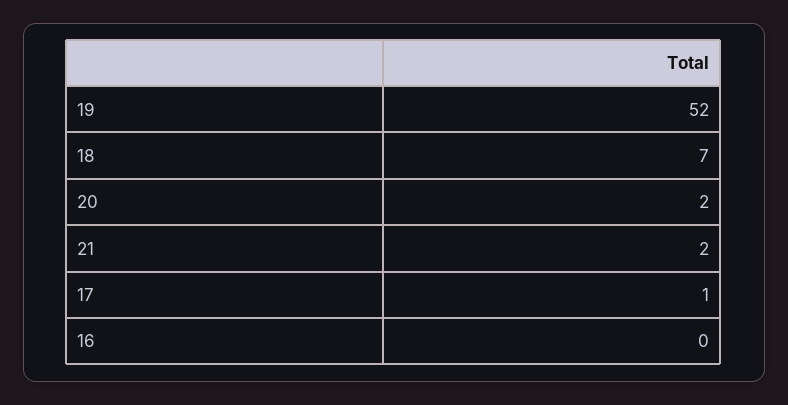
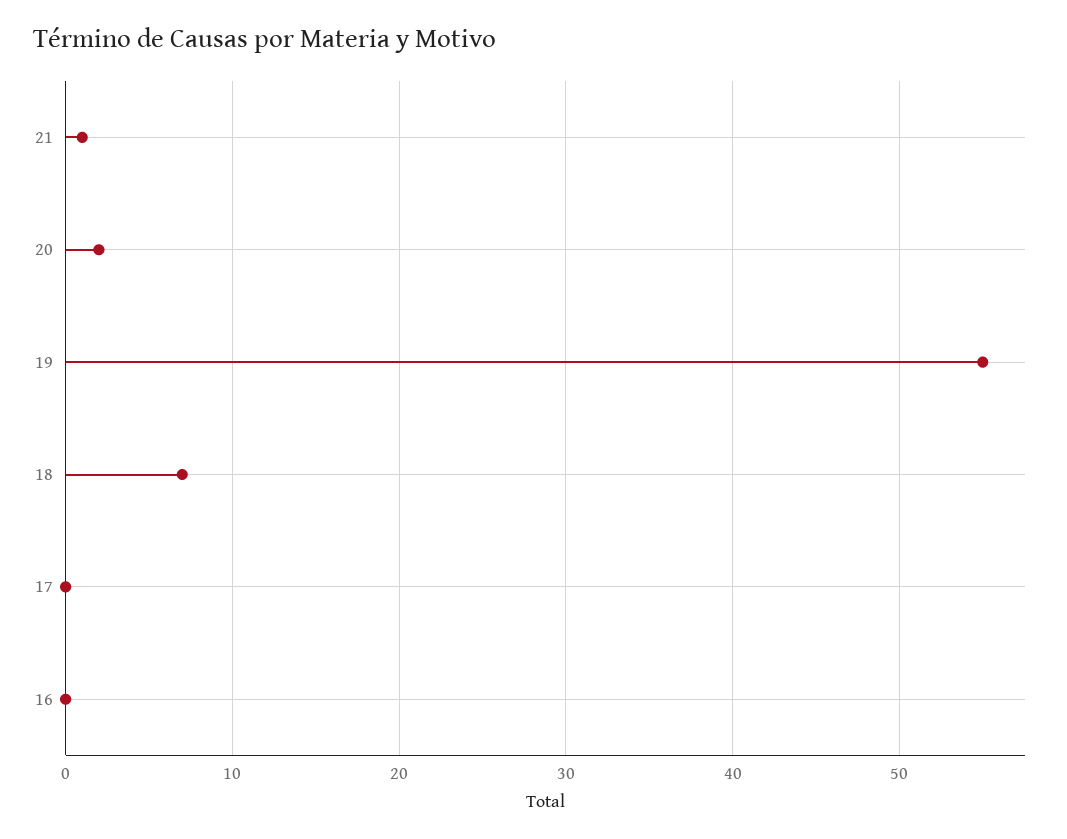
  {
-   "19": 52,
+   "19": 55,
    "18": 7,
    "20": 2,
-   "21": 2,
+   "21": 1,
-   "17": 1,
+   "17": 0,
    "16": 0
  }

